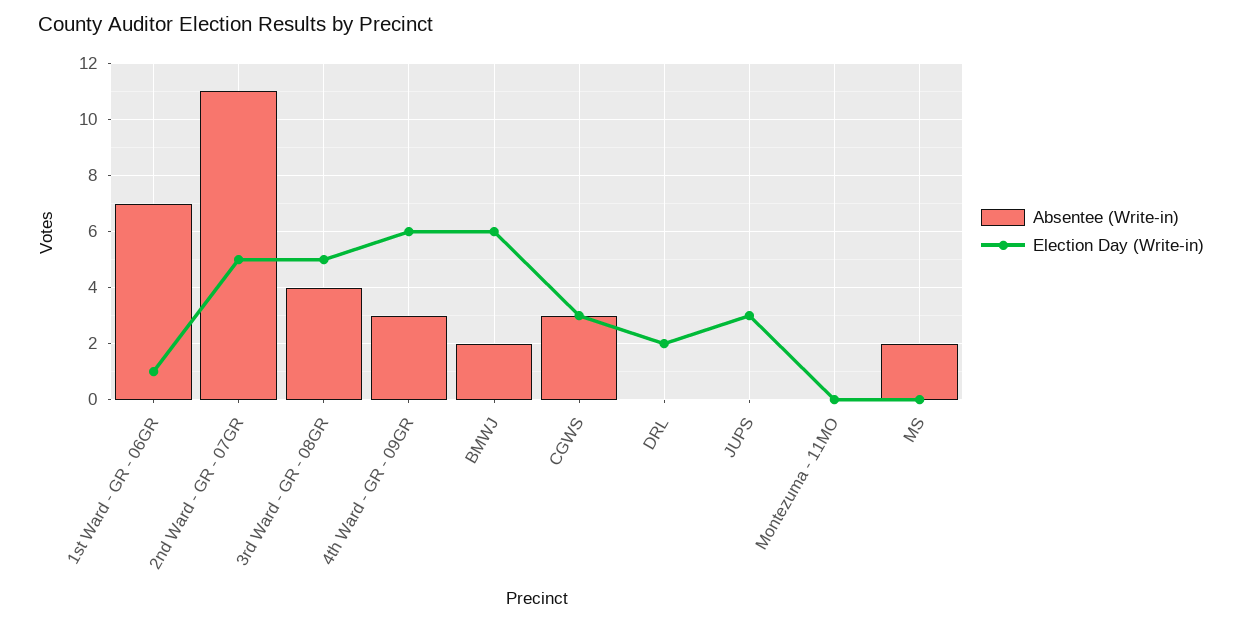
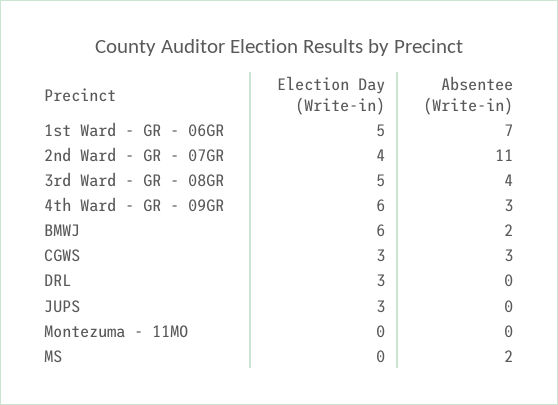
  {
    "Absentee (Write-in)": {
      "1st Ward - GR - 06GR": 7,
      "2nd Ward - GR - 07GR": 11,
      "3rd Ward - GR - 08GR": 4,
      "4th Ward - GR - 09GR": 3,
      "BMWJ": 2,
      "CGWS": 3,
      "DRL": 0,
      "JUPS": 0,
      "Montezuma - 11MO": 0,
      "MS": 2
    },
    "Election Day (Write-in)": {
-     "1st Ward - GR - 06GR": 1,
+     "1st Ward - GR - 06GR": 5,
-     "2nd Ward - GR - 07GR": 5,
+     "2nd Ward - GR - 07GR": 4,
      "3rd Ward - GR - 08GR": 5,
      "4th Ward - GR - 09GR": 6,
      "BMWJ": 6,
      "CGWS": 3,
-     "DRL": 2,
+     "DRL": 3,
      "JUPS": 3,
      "Montezuma - 11MO": 0,
      "MS": 0
    }
  }

